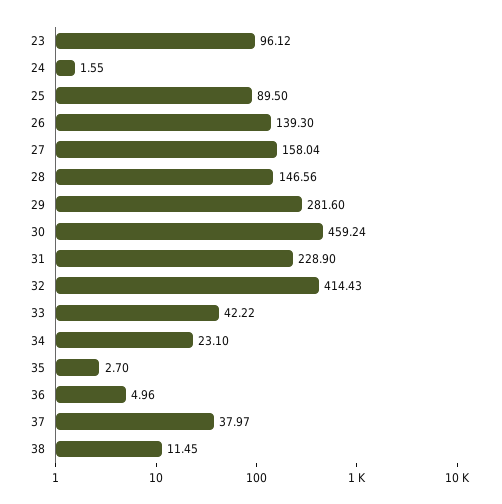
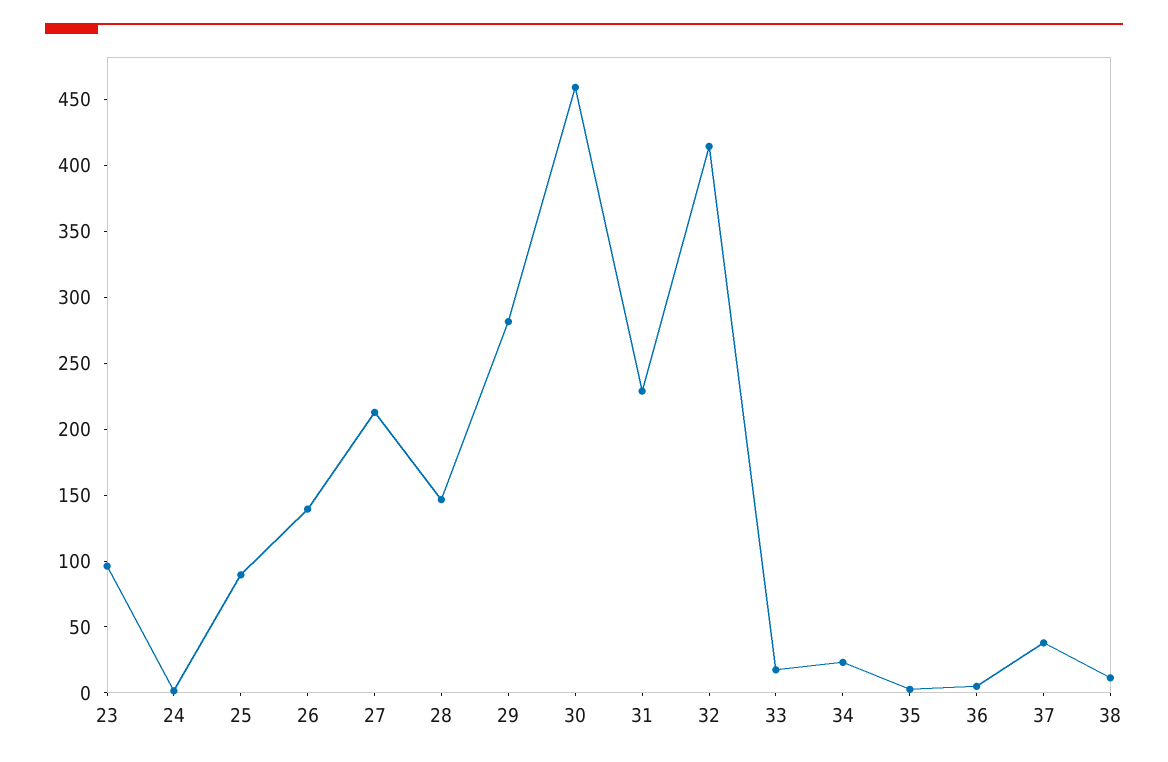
  {
    "23": 96.12,
    "24": 1.55,
    "25": 89.5,
    "26": 139.3,
-   "27": 158.04,
+   "27": 210,
    "28": 146.56,
    "29": 281.6,
    "30": 459.24,
    "31": 228.9,
    "32": 414.43,
-   "33": 42.22,
+   "33": 20,
    "34": 23.1,
    "35": 2.7,
    "36": 4.96,
    "37": 37.97,
    "38": 11.45
  }

